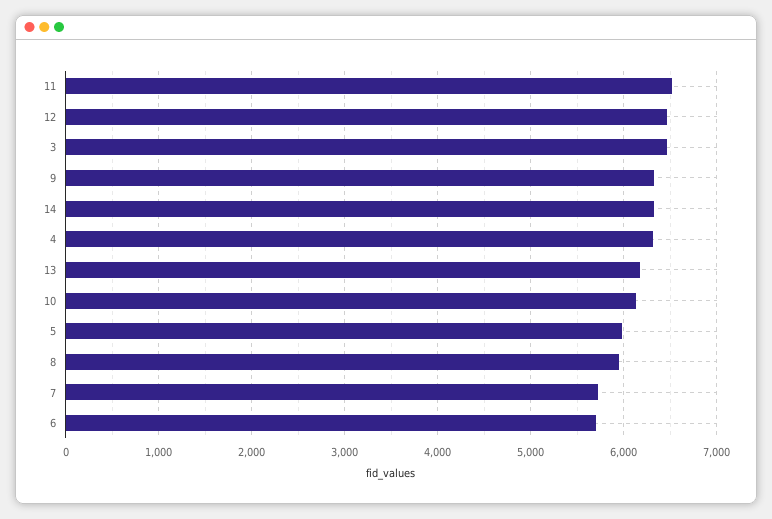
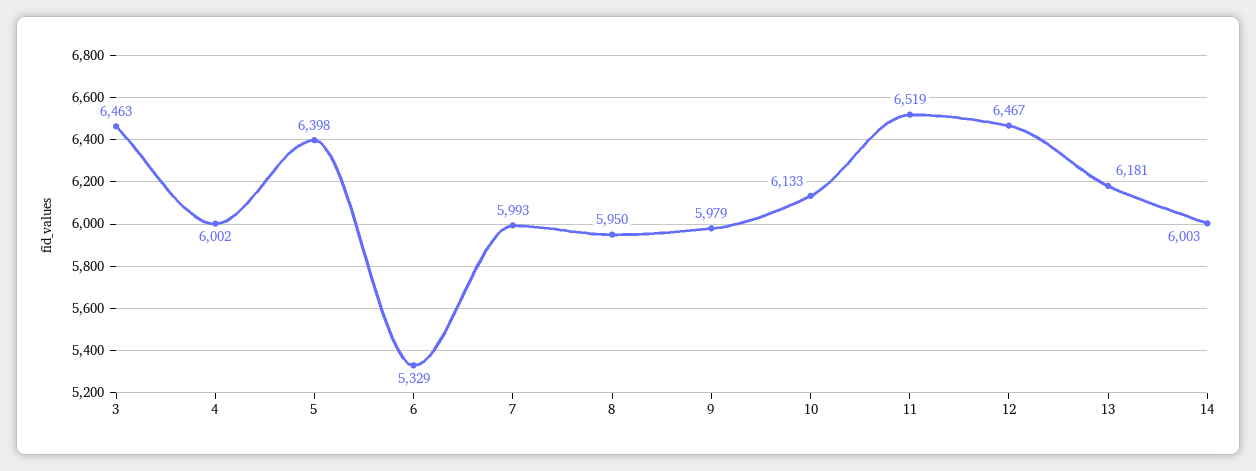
  {
    "11": 6519,
    "12": 6467,
    "3": 6463,
-   "9": 6300,
+   "9": 5979,
-   "14": 6300,
+   "14": 6003,
-   "4": 6300,
+   "4": 6002,
    "13": 6181,
    "10": 6133,
-   "5": 6000,
+   "5": 6398,
    "8": 5950,
-   "7": 5700,
+   "7": 5993,
-   "6": 5700
+   "6": 5329
  }

